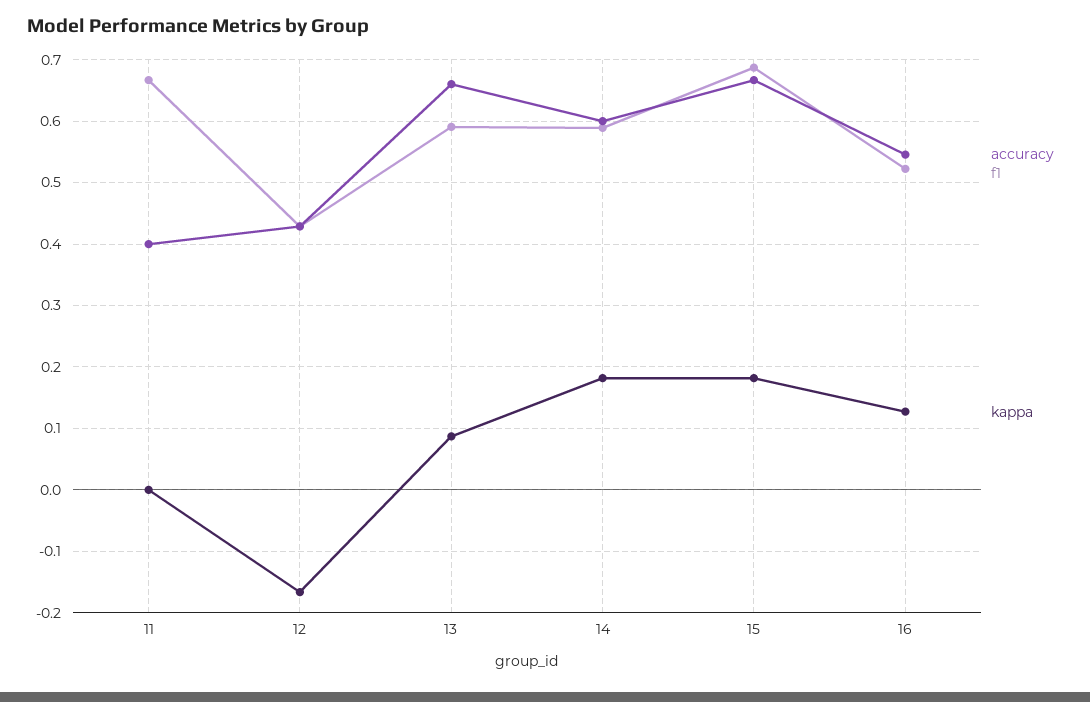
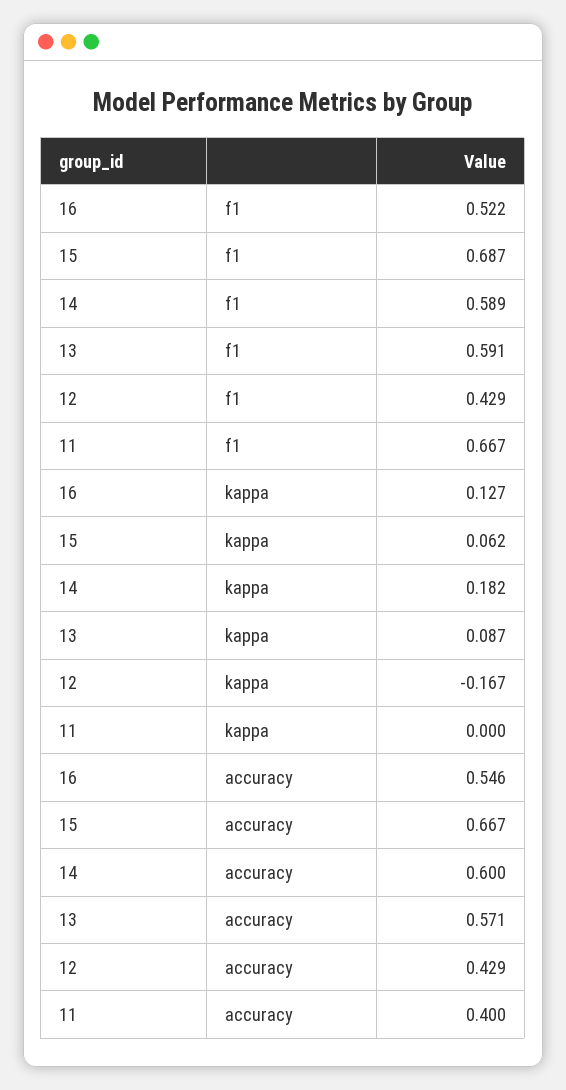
  {
    "accuracy": {
      "11": 0.4,
      "12": 0.429,
-     "13": 0.66,
+     "13": 0.571,
      "14": 0.6,
      "15": 0.667,
      "16": 0.546
    },
    "f1": {
      "11": 0.667,
      "12": 0.429,
      "13": 0.591,
      "14": 0.589,
      "15": 0.687,
      "16": 0.522
    },
    "kappa": {
      "11": 0,
      "12": -0.167,
      "13": 0.087,
      "14": 0.182,
-     "15": 0.18,
+     "15": 0.062,
      "16": 0.127
    }
  }

